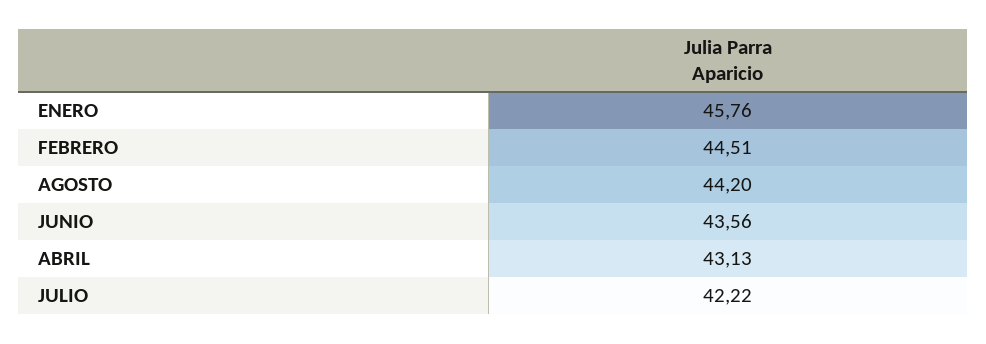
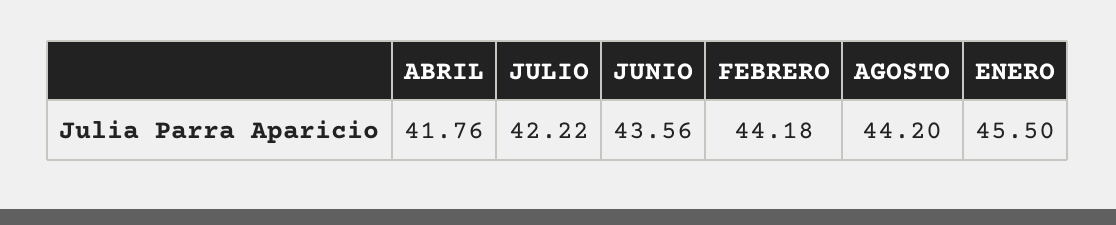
  {
-   "ENERO": 45.76,
+   "ENERO": 45.5,
-   "FEBRERO": 44.51,
+   "FEBRERO": 44.18,
    "AGOSTO": 44.2,
    "JUNIO": 43.56,
-   "ABRIL": 43.13,
+   "ABRIL": 41.76,
    "JULIO": 42.22
  }

